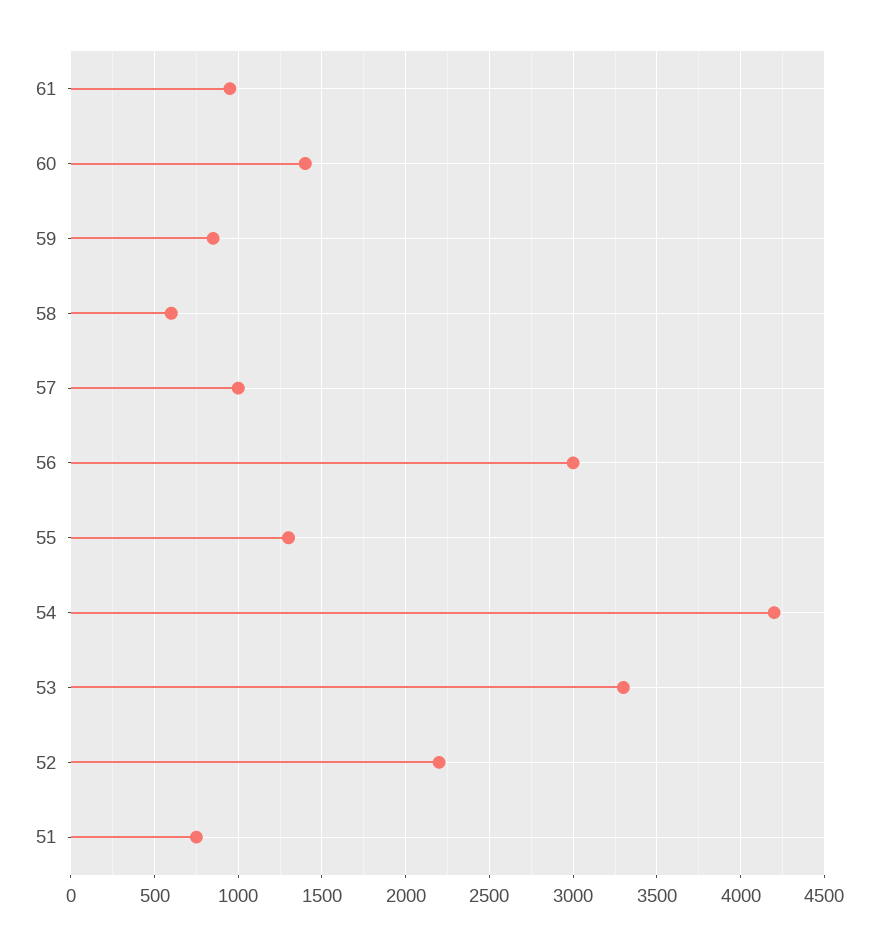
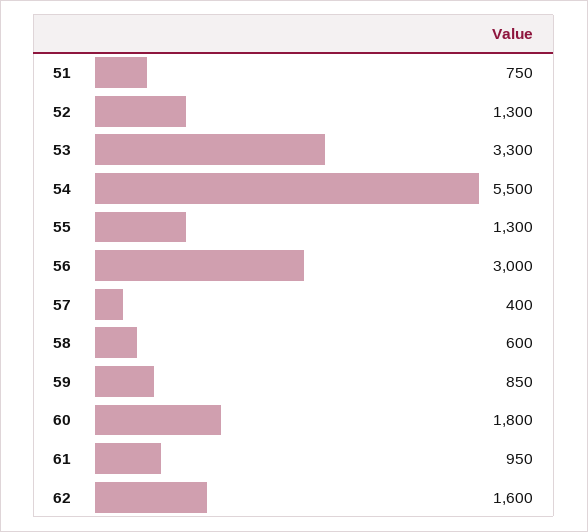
  {
    "61": 950,
-   "60": 1400,
+   "60": 1800,
    "59": 850,
    "58": 600,
-   "57": 1000,
+   "57": 400,
    "56": 3000,
    "55": 1300,
-   "54": 4200,
+   "54": 5500,
    "53": 3300,
-   "52": 2200,
+   "52": 1300,
-   "51": 750
+   "51": 750,
+   "62": 1600
  }

